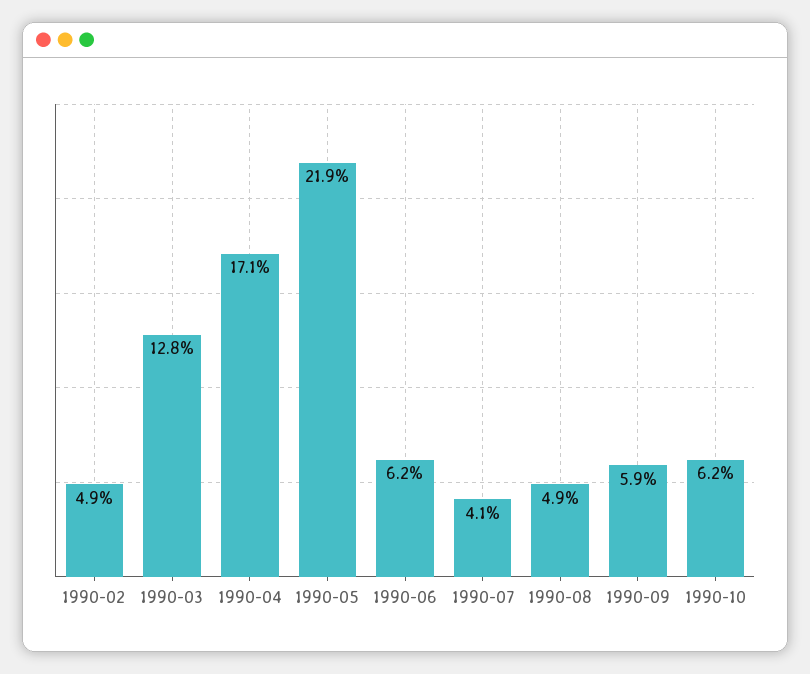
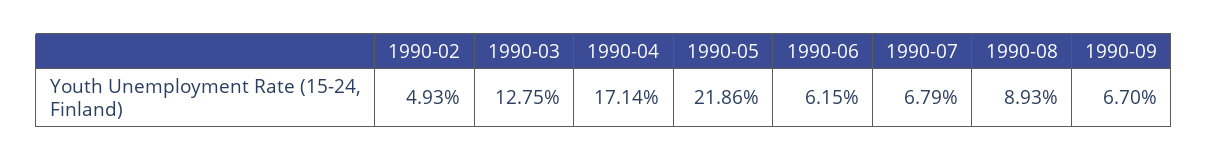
  {
    "1990-02": 4.93,
    "1990-03": 12.75,
    "1990-04": 17.14,
    "1990-05": 21.86,
    "1990-06": 6.15,
-   "1990-07": 4.1,
+   "1990-07": 6.79,
-   "1990-08": 4.9,
+   "1990-08": 8.93,
-   "1990-09": 5.9,
+   "1990-09": 6.7
-   "1990-10": 6.2
  }

